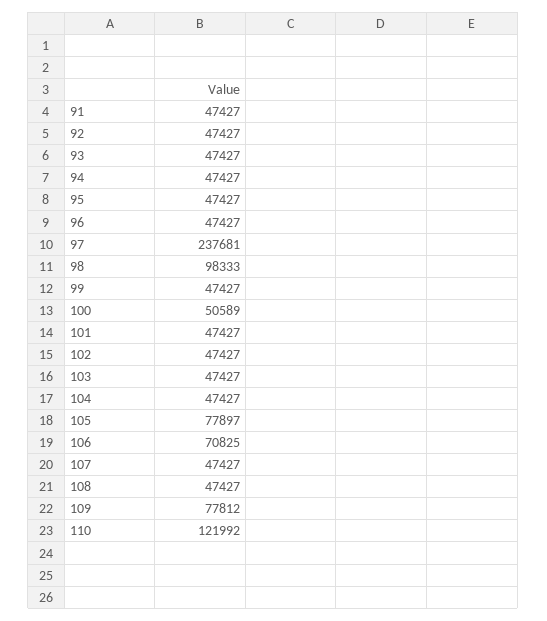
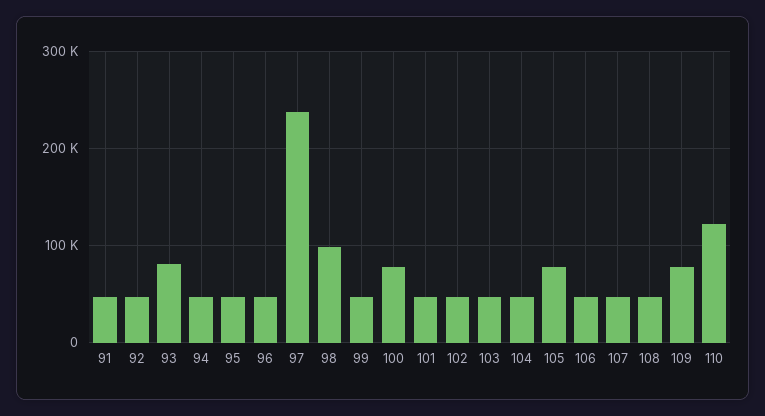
  {
    "91": 47427,
    "92": 47427,
-   "93": 47427,
+   "93": 80000,
    "94": 47427,
    "95": 47427,
    "96": 47427,
    "97": 237681,
    "98": 98333,
    "99": 47427,
-   "100": 50589,
+   "100": 80000,
    "101": 47427,
    "102": 47427,
    "103": 47427,
    "104": 47427,
    "105": 77897,
-   "106": 70825,
+   "106": 50000,
    "107": 47427,
    "108": 47427,
    "109": 77812,
    "110": 121992
  }

